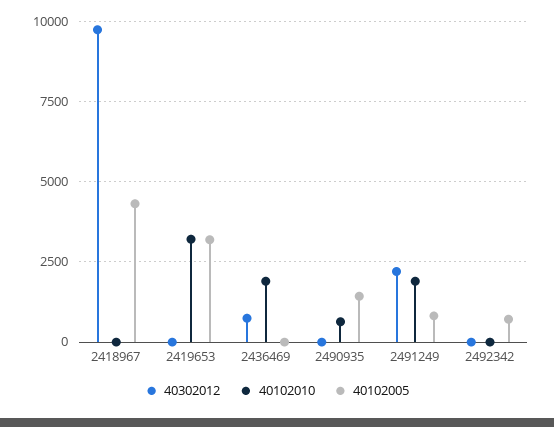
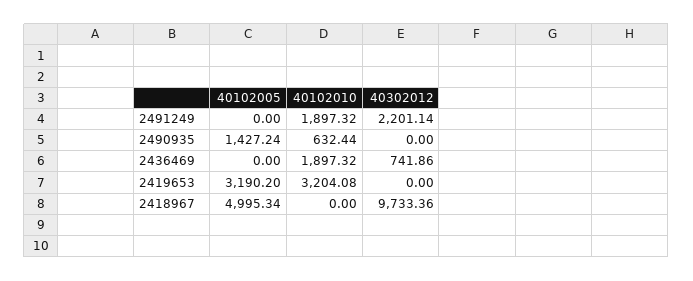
  {
    "40302012": {
      "2418967": 9733.36,
      "2419653": 0,
      "2436469": 741.86,
      "2490935": 0,
-     "2491249": 2201.14,
+     "2491249": 2201.14
-     "2492342": 0
    },
    "40102010": {
      "2418967": 0,
      "2419653": 3204.08,
      "2436469": 1897.32,
      "2490935": 632.44,
-     "2491249": 1897.32,
+     "2491249": 1897.32
-     "2492342": 0
    },
    "40102005": {
-     "2418967": 4250,
+     "2418967": 4995.34,
      "2419653": 3190.2,
      "2436469": 0,
      "2490935": 1427.24,
-     "2491249": 750,
+     "2491249": 0
-     "2492342": 750
    }
  }

